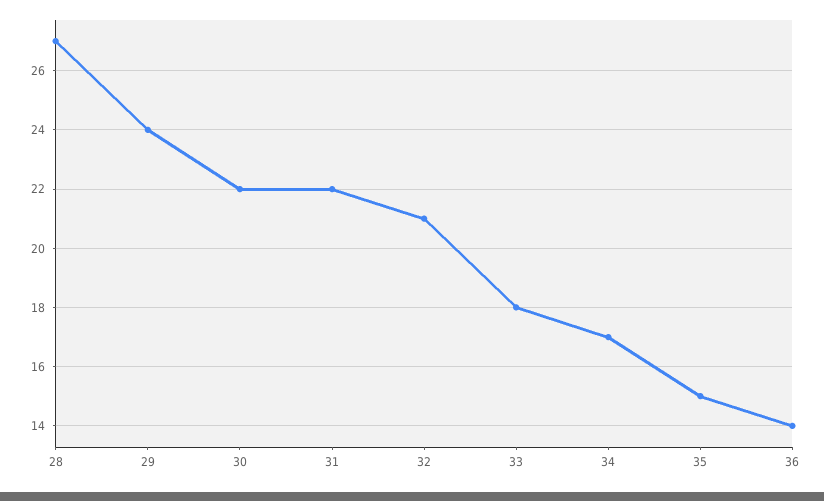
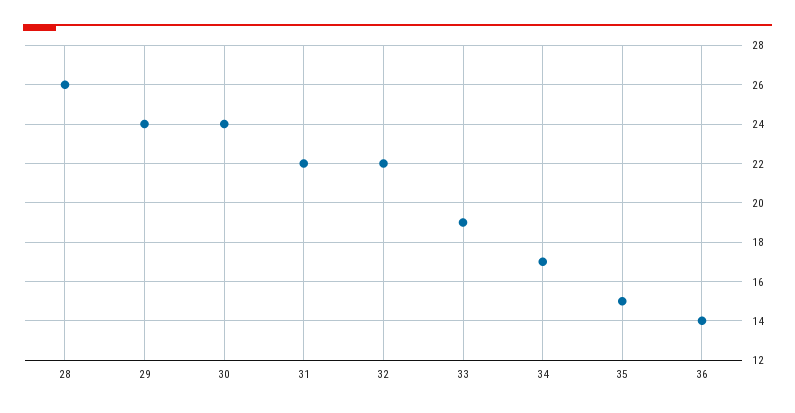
  {
-   "28": 27,
+   "28": 26,
    "29": 24,
-   "30": 22,
+   "30": 24,
    "31": 22,
-   "32": 21,
+   "32": 22,
-   "33": 18,
+   "33": 19,
    "34": 17,
    "35": 15,
    "36": 14
  }

